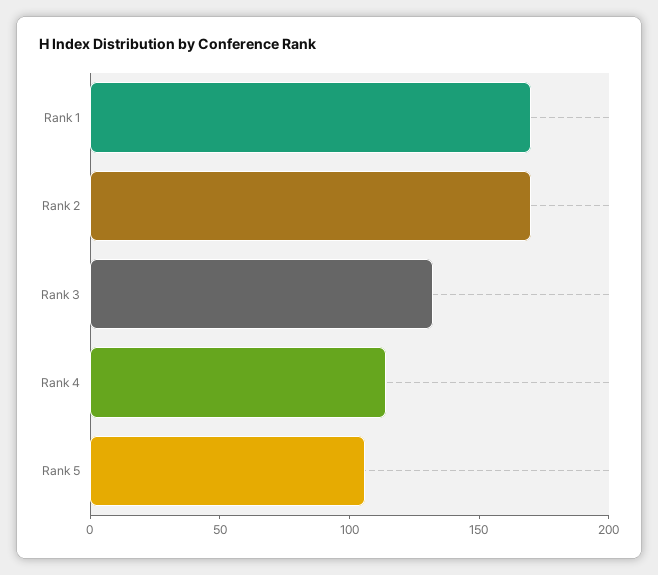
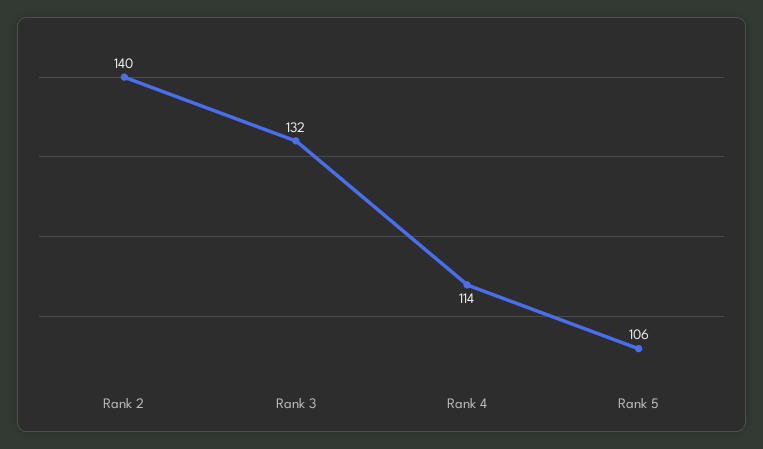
  {
-   "Rank 1": 170,
-   "Rank 2": 170,
+   "Rank 2": 140,
    "Rank 3": 132,
    "Rank 4": 114,
    "Rank 5": 106
  }

